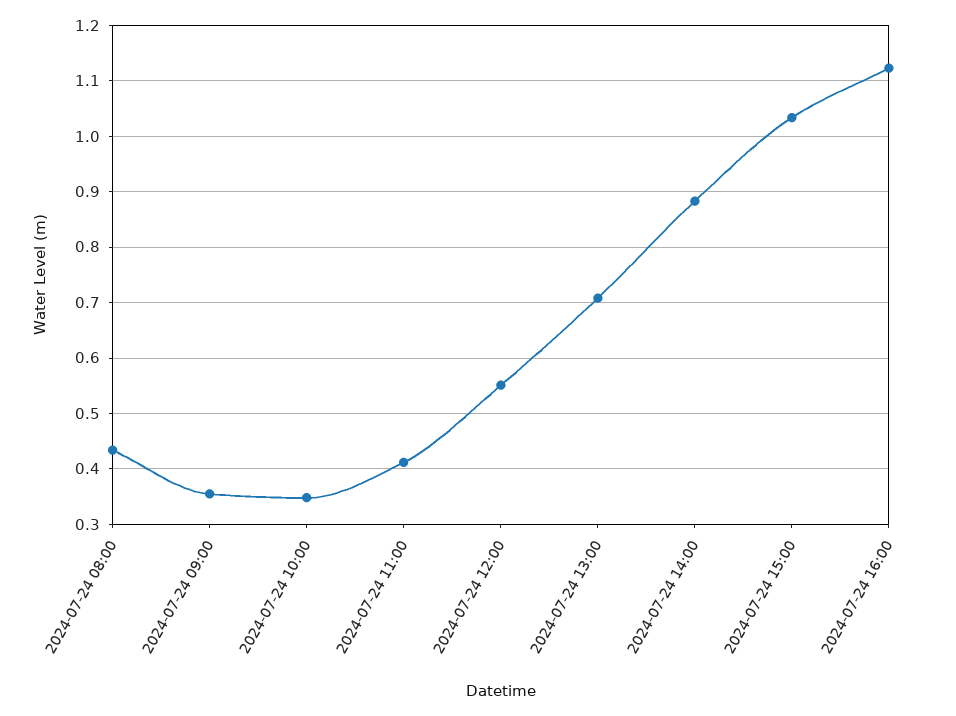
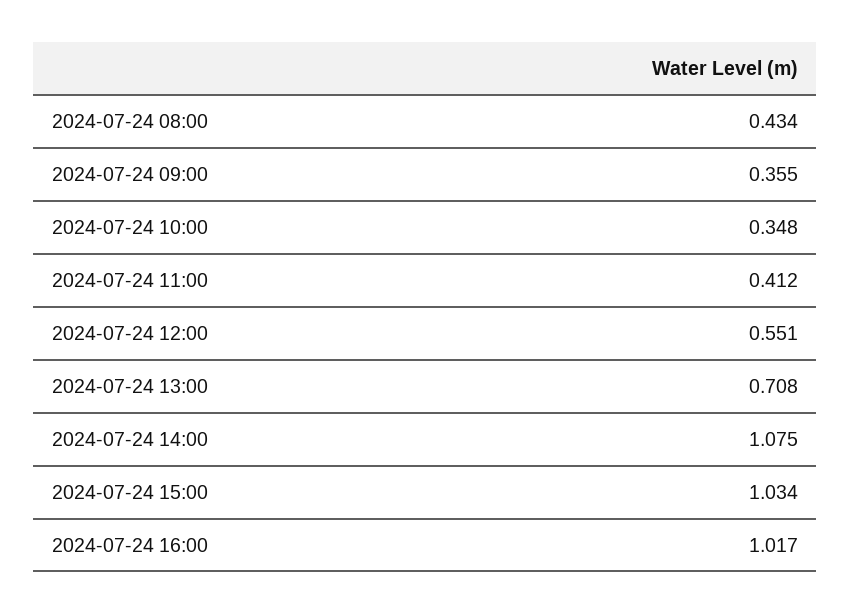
  {
    "2024-07-24 08:00": 0.434,
    "2024-07-24 09:00": 0.355,
    "2024-07-24 10:00": 0.348,
    "2024-07-24 11:00": 0.412,
    "2024-07-24 12:00": 0.551,
    "2024-07-24 13:00": 0.708,
-   "2024-07-24 14:00": 0.88,
+   "2024-07-24 14:00": 1.075,
    "2024-07-24 15:00": 1.034,
-   "2024-07-24 16:00": 1.12
+   "2024-07-24 16:00": 1.017
  }

